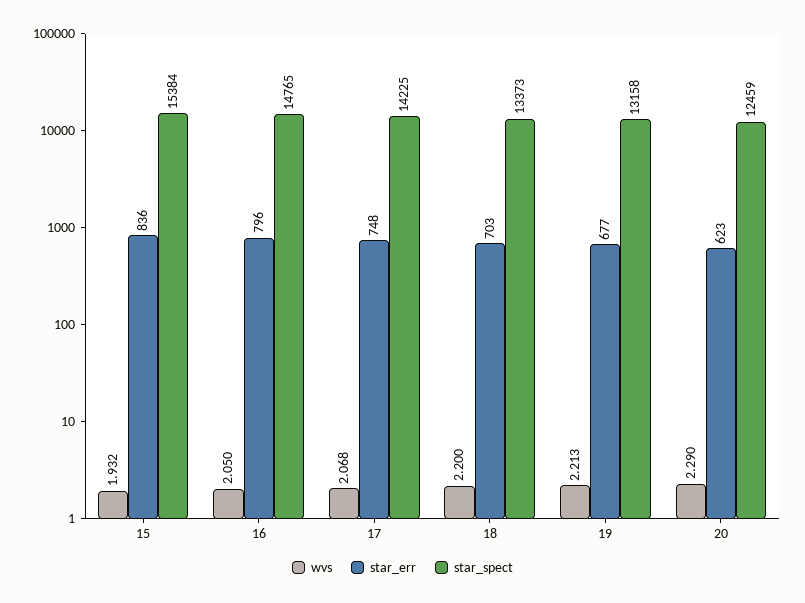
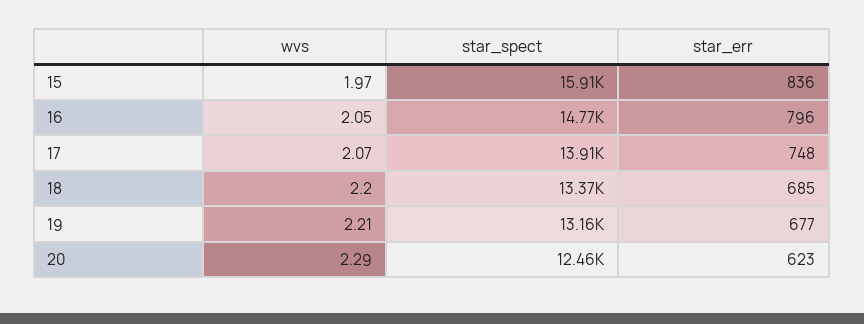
  {
    "wvs": {
-     "15": 1.932,
+     "15": 1.97,
      "16": 2.05,
      "17": 2.068,
      "18": 2.2,
      "19": 2.213,
      "20": 2.29
    },
    "star_err": {
      "15": 836,
      "16": 796,
      "17": 748,
-     "18": 703,
+     "18": 685,
      "19": 677,
      "20": 623
    },
    "star_spect": {
-     "15": 15384,
+     "15": 15910,
      "16": 14765,
-     "17": 14225,
+     "17": 13910,
      "18": 13373,
      "19": 13158,
      "20": 12459
    }
  }

